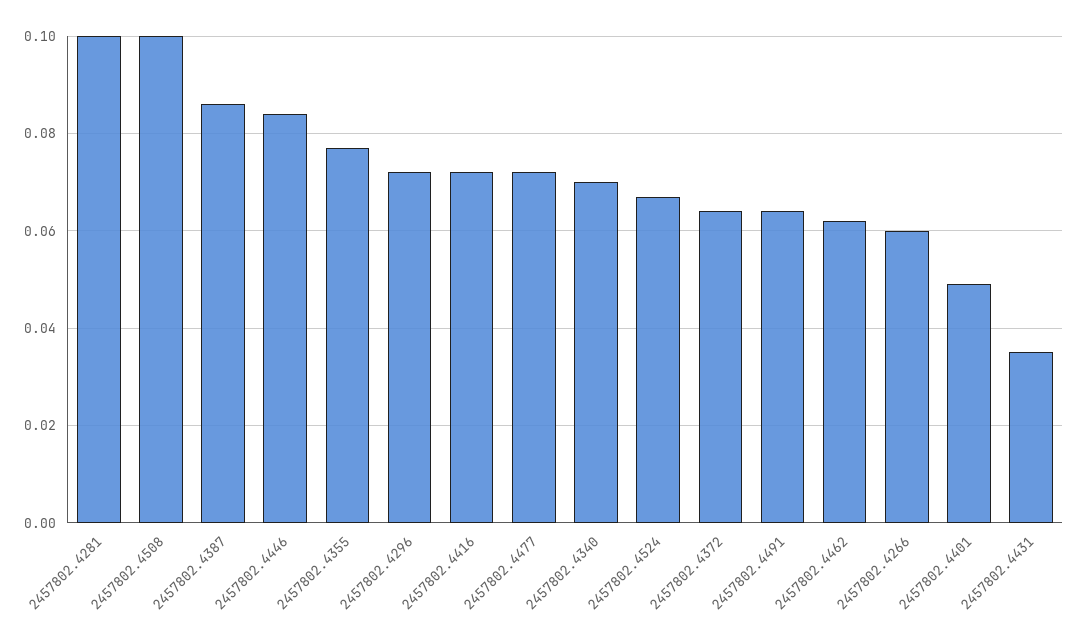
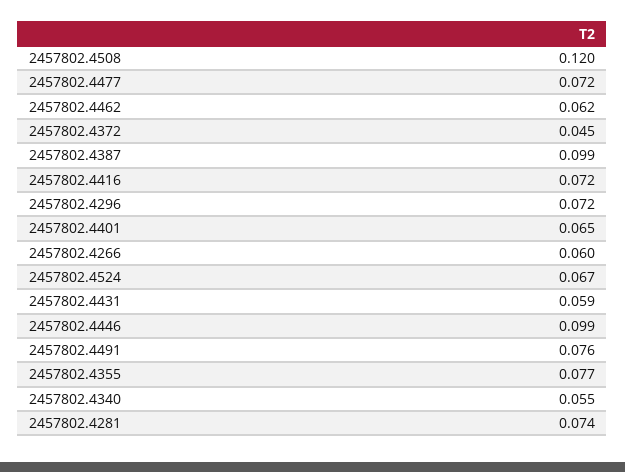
  {
-   "2457802.4281": 0.1,
+   "2457802.4281": 0.074,
-   "2457802.4508": 0.1,
+   "2457802.4508": 0.12,
-   "2457802.4387": 0.085,
+   "2457802.4387": 0.099,
-   "2457802.4446": 0.085,
+   "2457802.4446": 0.099,
    "2457802.4355": 0.077,
    "2457802.4296": 0.072,
    "2457802.4416": 0.072,
    "2457802.4477": 0.072,
-   "2457802.4340": 0.07,
+   "2457802.4340": 0.055,
    "2457802.4524": 0.067,
-   "2457802.4372": 0.065,
+   "2457802.4372": 0.045,
-   "2457802.4491": 0.065,
+   "2457802.4491": 0.076,
    "2457802.4462": 0.062,
    "2457802.4266": 0.06,
-   "2457802.4401": 0.05,
+   "2457802.4401": 0.065,
-   "2457802.4431": 0.035
+   "2457802.4431": 0.059
  }

